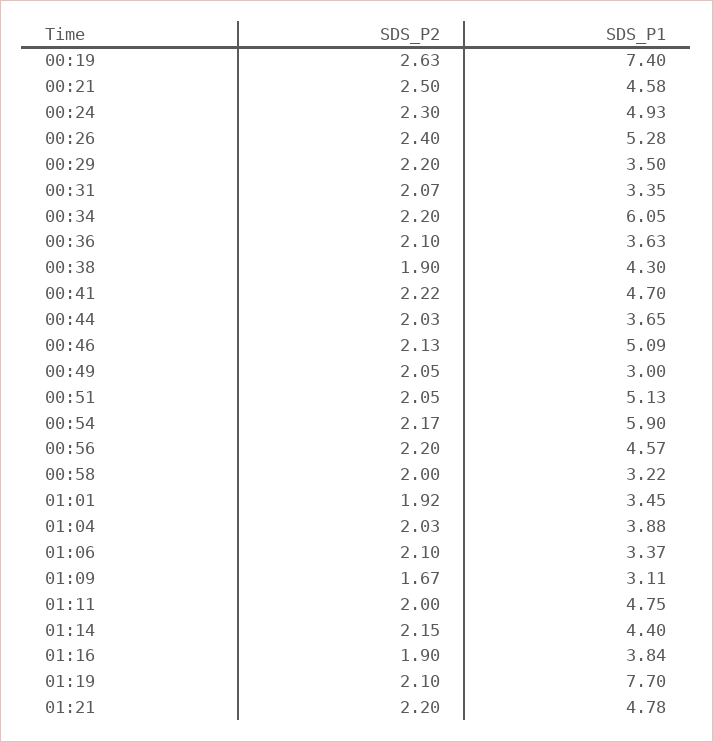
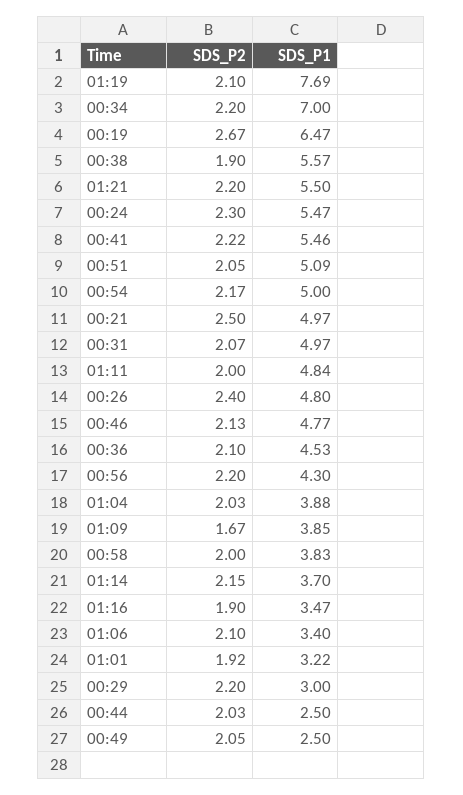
  {
    "SDS_P2": {
-     "00:19": 2.63,
+     "00:19": 2.67,
      "00:21": 2.5,
      "00:24": 2.3,
      "00:26": 2.4,
      "00:29": 2.2,
      "00:31": 2.07,
      "00:34": 2.2,
      "00:36": 2.1,
      "00:38": 1.9,
      "00:41": 2.22,
      "00:44": 2.03,
      "00:46": 2.13,
      "00:49": 2.05,
      "00:51": 2.05,
      "00:54": 2.17,
      "00:56": 2.2,
      "00:58": 2,
      "01:01": 1.92,
      "01:04": 2.03,
      "01:06": 2.1,
      "01:09": 1.67,
      "01:11": 2,
      "01:14": 2.15,
      "01:16": 1.9,
      "01:19": 2.1,
      "01:21": 2.2
    },
    "SDS_P1": {
-     "00:19": 7.4,
+     "00:19": 6.47,
-     "00:21": 4.58,
+     "00:21": 4.97,
-     "00:24": 4.93,
+     "00:24": 5.47,
-     "00:26": 5.28,
+     "00:26": 4.8,
-     "00:29": 3.5,
+     "00:29": 3,
-     "00:31": 3.35,
+     "00:31": 4.97,
-     "00:34": 6.05,
+     "00:34": 7,
-     "00:36": 3.63,
+     "00:36": 4.53,
-     "00:38": 4.3,
+     "00:38": 5.57,
-     "00:41": 4.7,
+     "00:41": 5.46,
-     "00:44": 3.65,
+     "00:44": 2.5,
-     "00:46": 5.09,
+     "00:46": 4.77,
-     "00:49": 3,
+     "00:49": 2.5,
-     "00:51": 5.13,
+     "00:51": 5.09,
-     "00:54": 5.9,
+     "00:54": 5,
-     "00:56": 4.57,
+     "00:56": 4.3,
-     "00:58": 3.22,
+     "00:58": 3.83,
-     "01:01": 3.45,
+     "01:01": 3.22,
      "01:04": 3.88,
-     "01:06": 3.37,
+     "01:06": 3.4,
-     "01:09": 3.11,
+     "01:09": 3.85,
-     "01:11": 4.75,
+     "01:11": 4.84,
-     "01:14": 4.4,
+     "01:14": 3.7,
-     "01:16": 3.84,
+     "01:16": 3.47,
-     "01:19": 7.7,
+     "01:19": 7.69,
-     "01:21": 4.78
+     "01:21": 5.5
    }
  }

